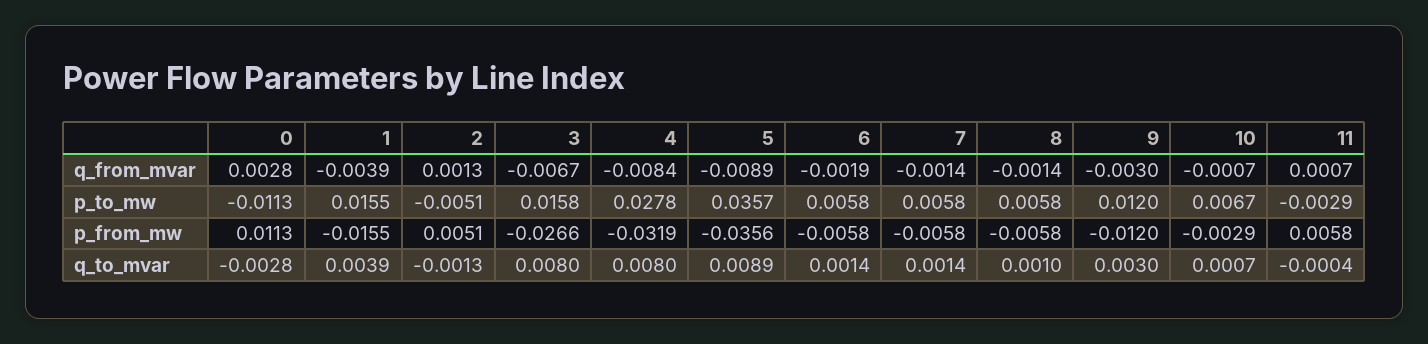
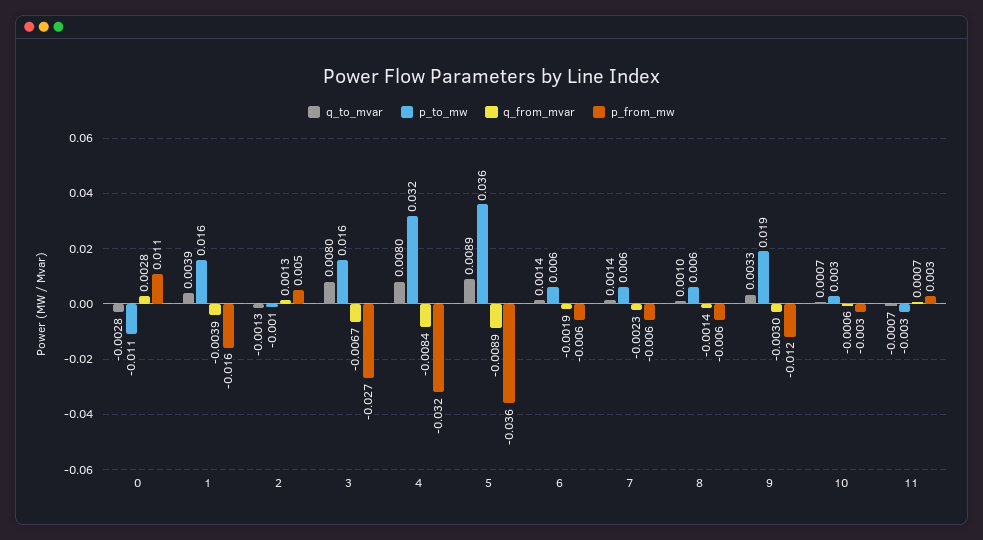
  {
    "q_from_mvar": {
      "0": 0.0028,
      "1": -0.0039,
      "2": 0.0013,
      "3": -0.0067,
      "4": -0.0084,
      "5": -0.0089,
      "6": -0.0019,
-     "7": -0.0014,
+     "7": -0.0023,
      "8": -0.0014,
      "9": -0.003,
-     "10": -0.0007,
+     "10": -0.0006,
      "11": 0.0007
    },
    "p_to_mw": {
      "0": -0.0113,
      "1": 0.0155,
-     "2": -0.0051,
+     "2": -0.001,
      "3": 0.0158,
-     "4": 0.0278,
+     "4": 0.032,
      "5": 0.0357,
      "6": 0.0058,
      "7": 0.0058,
      "8": 0.0058,
-     "9": 0.012,
+     "9": 0.019,
-     "10": 0.0067,
+     "10": 0.003,
      "11": -0.0029
    },
    "p_from_mw": {
      "0": 0.0113,
      "1": -0.0155,
      "2": 0.0051,
      "3": -0.0266,
      "4": -0.0319,
      "5": -0.0356,
      "6": -0.0058,
      "7": -0.0058,
      "8": -0.0058,
      "9": -0.012,
      "10": -0.0029,
-     "11": 0.0058
+     "11": 0.003
    },
    "q_to_mvar": {
      "0": -0.0028,
      "1": 0.0039,
      "2": -0.0013,
      "3": 0.008,
      "4": 0.008,
      "5": 0.0089,
      "6": 0.0014,
      "7": 0.0014,
      "8": 0.001,
-     "9": 0.003,
+     "9": 0.0033,
      "10": 0.0007,
-     "11": -0.0004
+     "11": -0.0007
    }
  }

